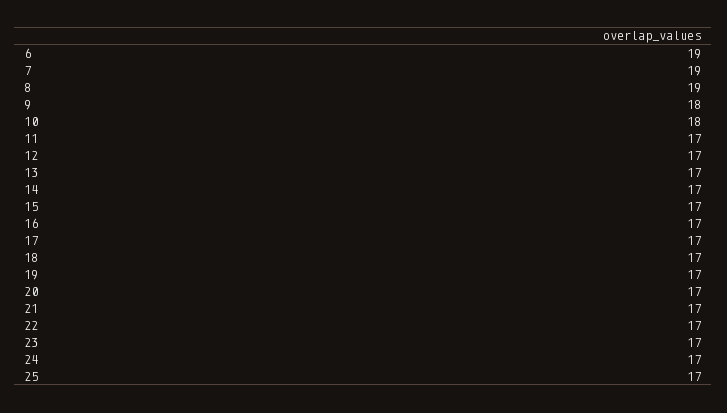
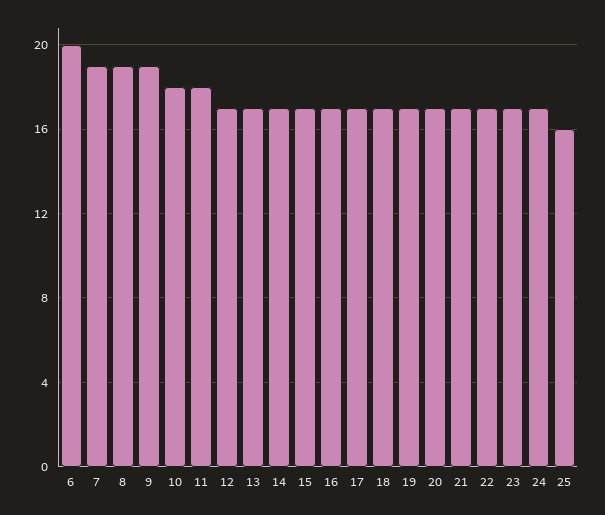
  {
-   "6": 19,
+   "6": 20,
    "7": 19,
    "8": 19,
-   "9": 18,
+   "9": 19,
    "10": 18,
-   "11": 17,
+   "11": 18,
    "12": 17,
    "13": 17,
    "14": 17,
    "15": 17,
    "16": 17,
    "17": 17,
    "18": 17,
    "19": 17,
    "20": 17,
    "21": 17,
    "22": 17,
    "23": 17,
    "24": 17,
-   "25": 17
+   "25": 16
  }

